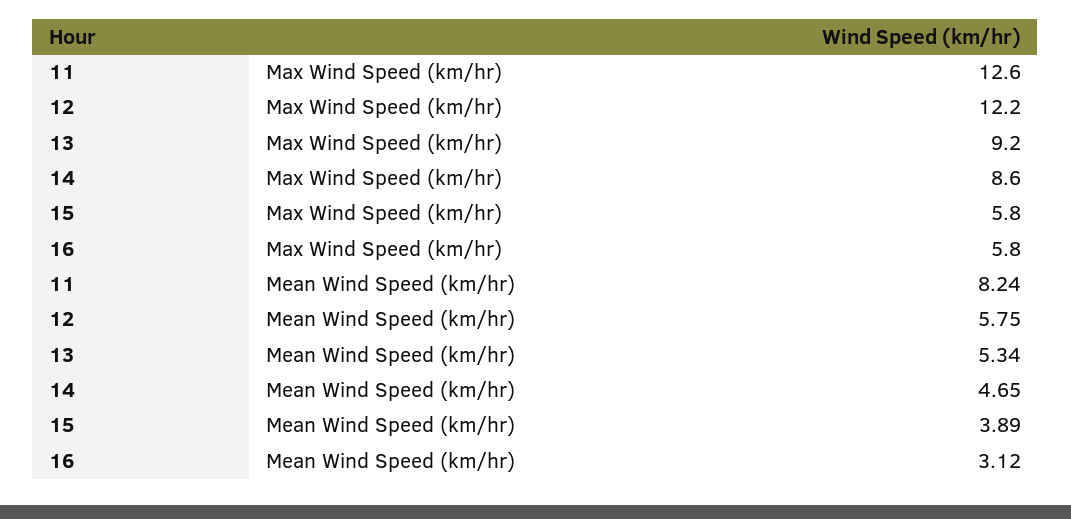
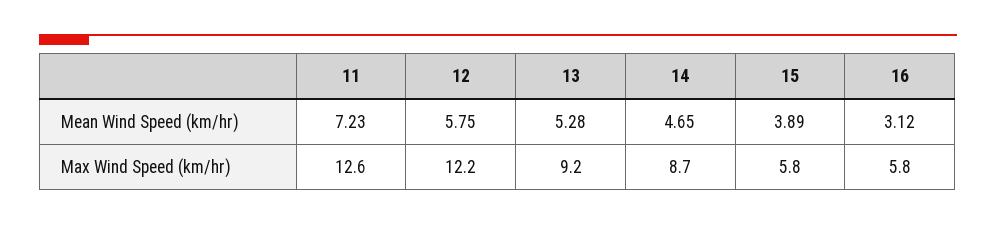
  {
    "11": {
      "Max Wind Speed (km/hr)": 12.6,
-     "Mean Wind Speed (km/hr)": 8.24
+     "Mean Wind Speed (km/hr)": 7.23
    },
    "12": {
      "Max Wind Speed (km/hr)": 12.2,
      "Mean Wind Speed (km/hr)": 5.75
    },
    "13": {
      "Max Wind Speed (km/hr)": 9.2,
-     "Mean Wind Speed (km/hr)": 5.34
+     "Mean Wind Speed (km/hr)": 5.28
    },
    "14": {
-     "Max Wind Speed (km/hr)": 8.6,
+     "Max Wind Speed (km/hr)": 8.7,
      "Mean Wind Speed (km/hr)": 4.65
    },
    "15": {
      "Max Wind Speed (km/hr)": 5.8,
      "Mean Wind Speed (km/hr)": 3.89
    },
    "16": {
      "Max Wind Speed (km/hr)": 5.8,
      "Mean Wind Speed (km/hr)": 3.12
    }
  }

